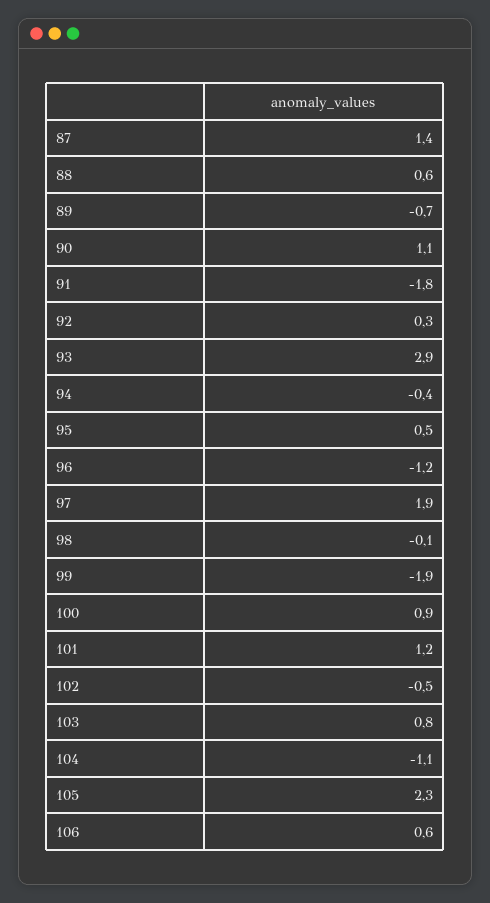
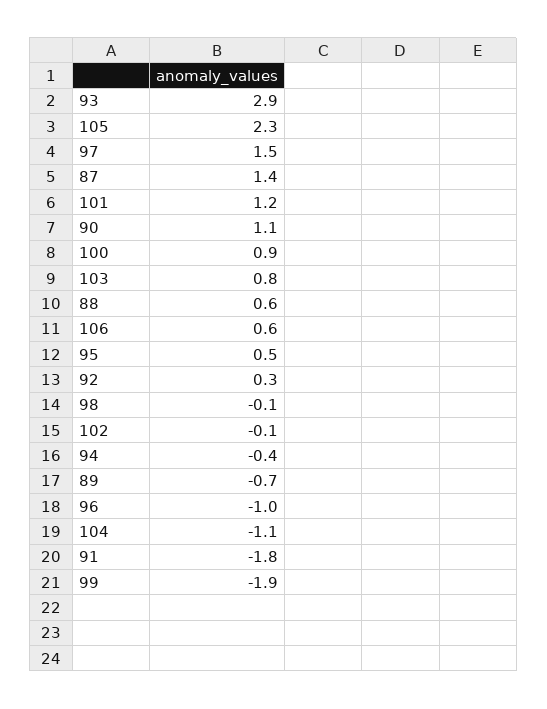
  {
    "87": 1.4,
    "88": 0.6,
    "89": -0.7,
    "90": 1.1,
    "91": -1.8,
    "92": 0.3,
    "93": 2.9,
    "94": -0.4,
    "95": 0.5,
-   "96": -1.2,
+   "96": -1,
-   "97": 1.9,
+   "97": 1.5,
    "98": -0.1,
    "99": -1.9,
    "100": 0.9,
    "101": 1.2,
-   "102": -0.5,
+   "102": -0.1,
    "103": 0.8,
    "104": -1.1,
    "105": 2.3,
    "106": 0.6
  }

